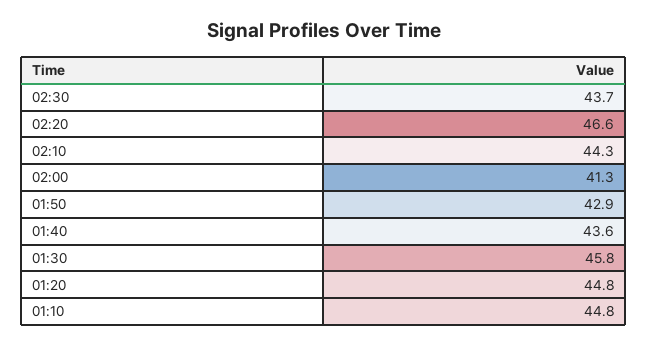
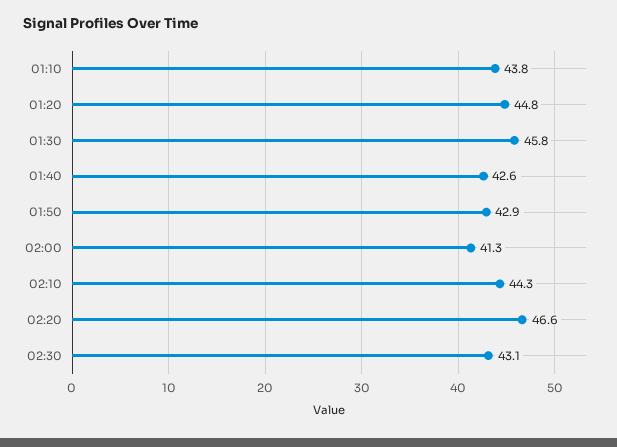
  {
-   "02:30": 43.7,
+   "02:30": 43.1,
    "02:20": 46.6,
    "02:10": 44.3,
    "02:00": 41.3,
    "01:50": 42.9,
-   "01:40": 43.6,
+   "01:40": 42.6,
    "01:30": 45.8,
    "01:20": 44.8,
-   "01:10": 44.8
+   "01:10": 43.8
  }

